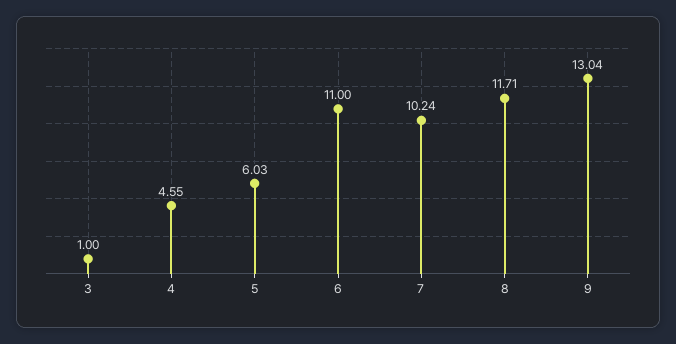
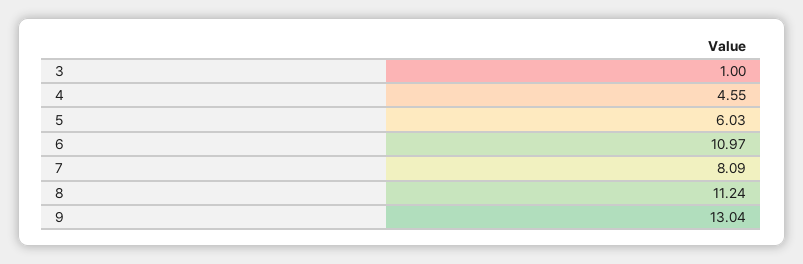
  {
    "3": 1,
    "4": 4.55,
    "5": 6.03,
-   "6": 11,
+   "6": 10.97,
-   "7": 10.24,
+   "7": 8.09,
-   "8": 11.71,
+   "8": 11.24,
    "9": 13.04
  }

